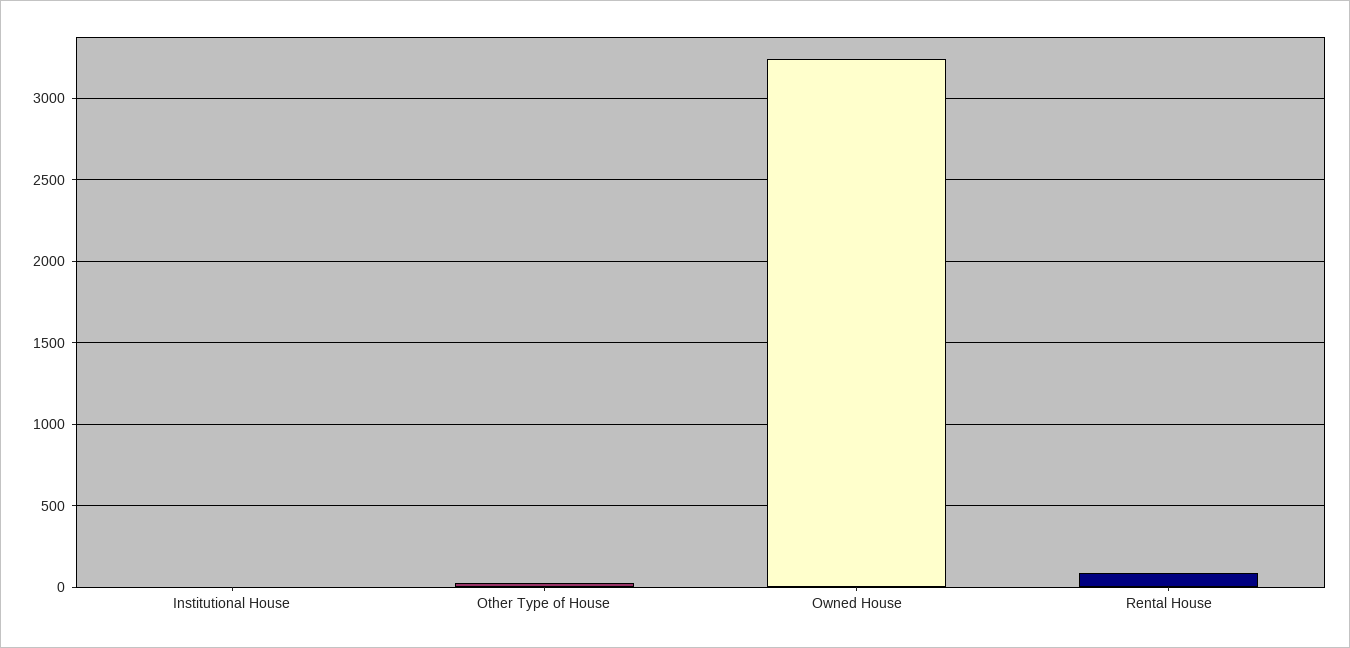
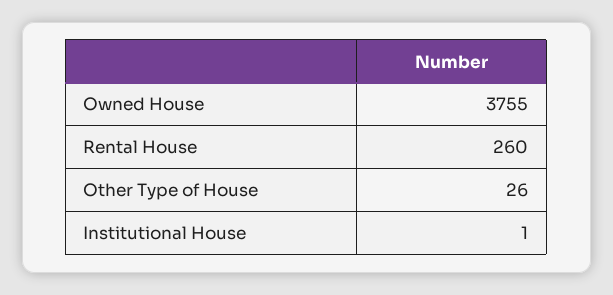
  {
    "Institutional House": 1,
    "Other Type of House": 26,
-   "Owned House": 3250,
+   "Owned House": 3755,
-   "Rental House": 100
+   "Rental House": 260
  }

